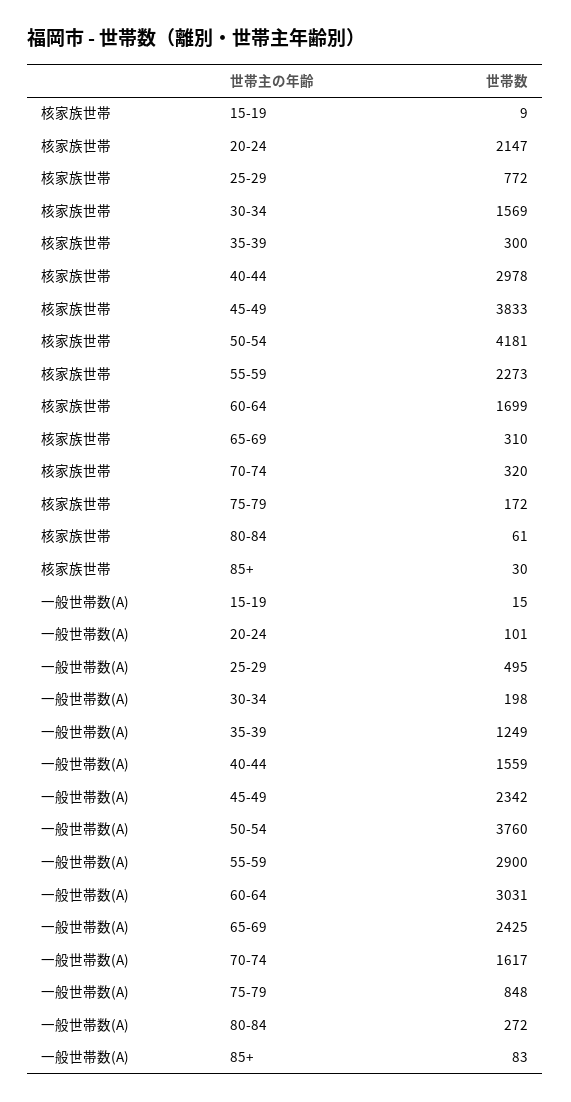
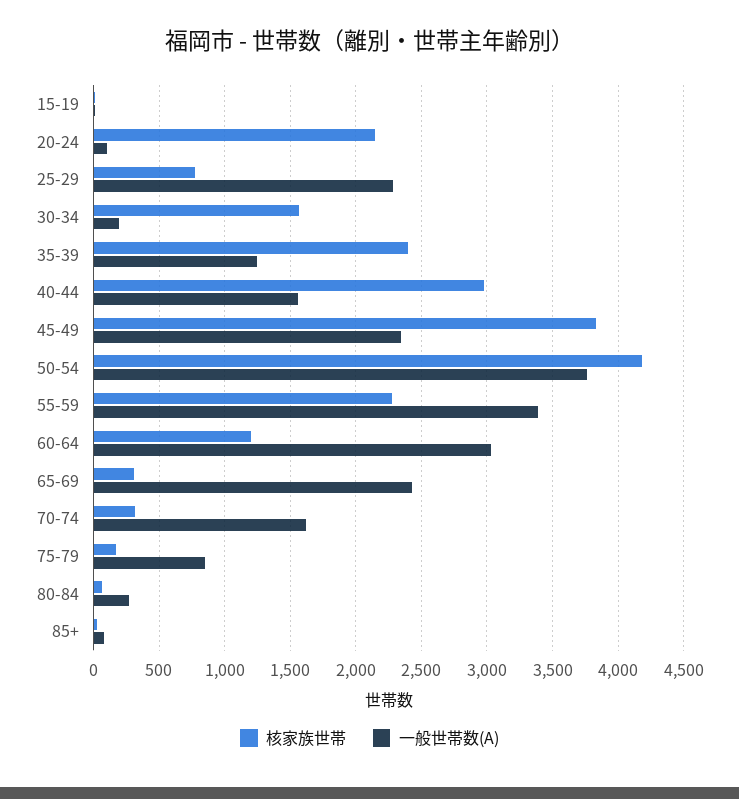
  {
    "核家族世帯": {
      "15-19": 9,
      "20-24": 2147,
      "25-29": 772,
      "30-34": 1569,
-     "35-39": 300,
+     "35-39": 2400,
      "40-44": 2978,
      "45-49": 3833,
      "50-54": 4181,
      "55-59": 2273,
-     "60-64": 1699,
+     "60-64": 1200,
      "65-69": 310,
      "70-74": 320,
      "75-79": 172,
      "80-84": 61,
      "85+": 30
    },
    "一般世帯数(A)": {
      "15-19": 15,
      "20-24": 101,
-     "25-29": 495,
+     "25-29": 2300,
      "30-34": 198,
      "35-39": 1249,
      "40-44": 1559,
      "45-49": 2342,
      "50-54": 3760,
-     "55-59": 2900,
+     "55-59": 3400,
      "60-64": 3031,
      "65-69": 2425,
      "70-74": 1617,
      "75-79": 848,
      "80-84": 272,
      "85+": 83
    }
  }

